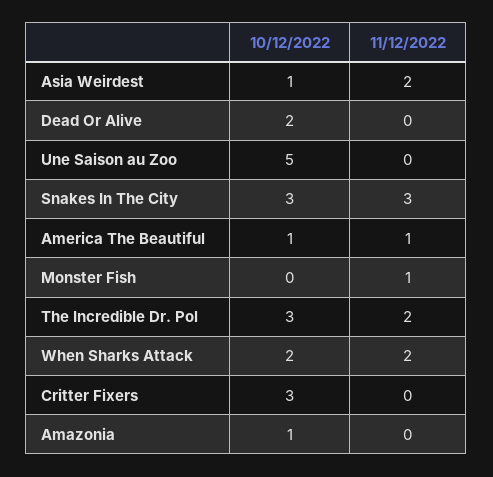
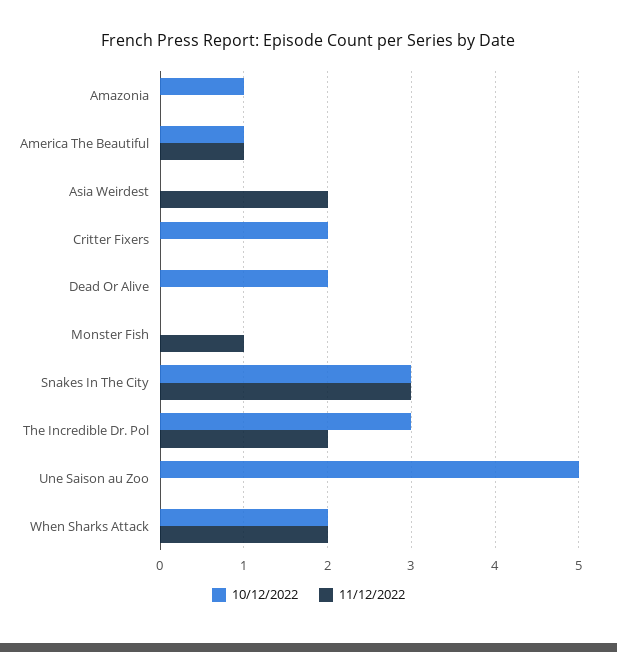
  {
    "10/12/2022": {
-     "Asia Weirdest": 1,
+     "Asia Weirdest": 0,
      "Dead Or Alive": 2,
      "Une Saison au Zoo": 5,
      "Snakes In The City": 3,
      "America The Beautiful": 1,
      "Monster Fish": 0,
      "The Incredible Dr. Pol": 3,
      "When Sharks Attack": 2,
-     "Critter Fixers": 3,
+     "Critter Fixers": 2,
      "Amazonia": 1
    },
    "11/12/2022": {
      "Asia Weirdest": 2,
      "Dead Or Alive": 0,
      "Une Saison au Zoo": 0,
      "Snakes In The City": 3,
      "America The Beautiful": 1,
      "Monster Fish": 1,
      "The Incredible Dr. Pol": 2,
      "When Sharks Attack": 2,
      "Critter Fixers": 0,
      "Amazonia": 0
    }
  }

